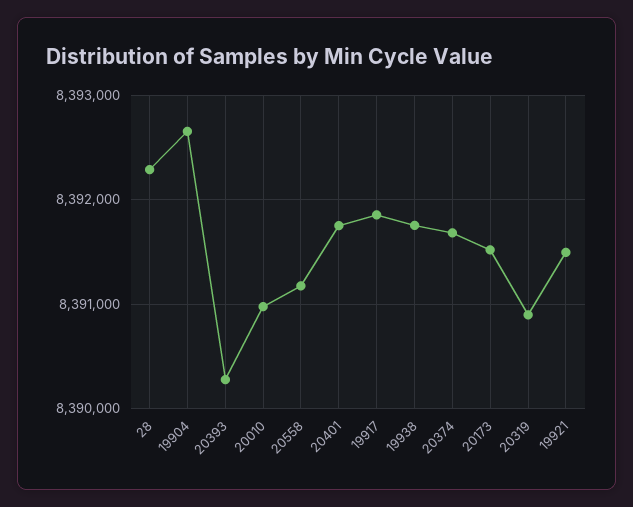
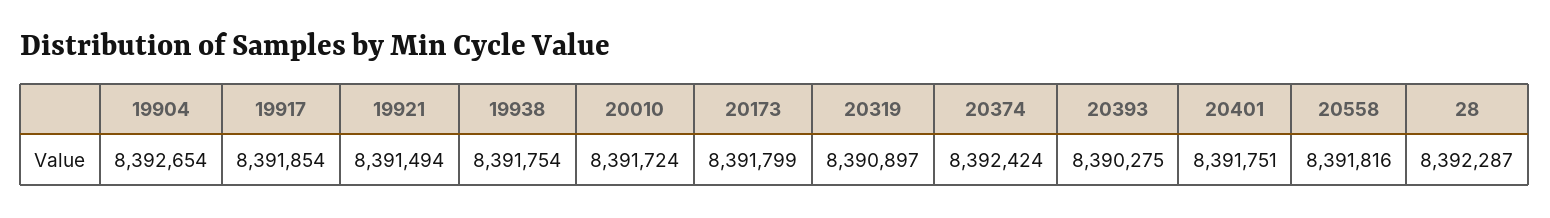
  {
    "28": 8392287,
    "19904": 8392654,
    "20393": 8390275,
-   "20010": 8391000,
+   "20010": 8391724,
-   "20558": 8391200,
+   "20558": 8391816,
    "20401": 8391751,
    "19917": 8391854,
    "19938": 8391754,
-   "20374": 8391700,
+   "20374": 8392424,
-   "20173": 8391500,
+   "20173": 8391799,
    "20319": 8390897,
    "19921": 8391494
  }

